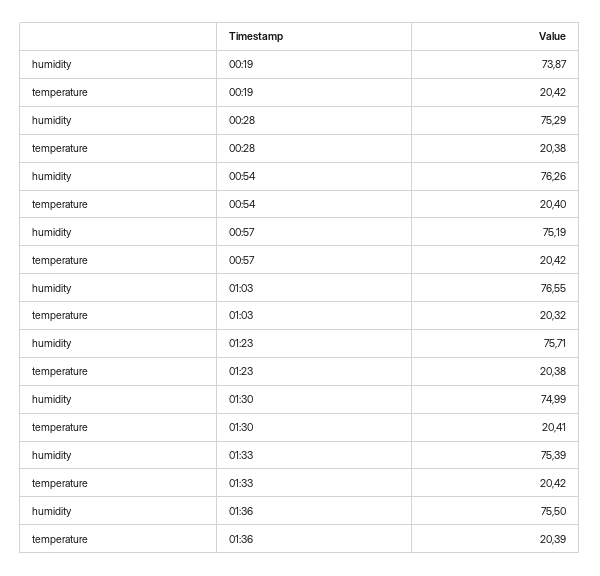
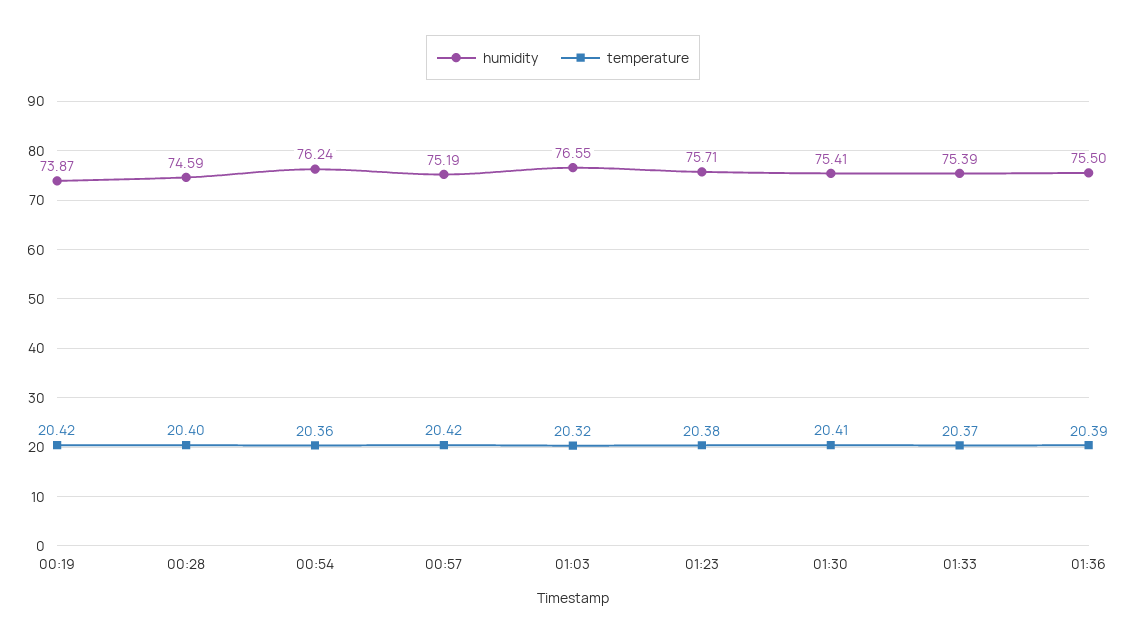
  {
    "humidity": {
      "00:19": 73.87,
-     "00:28": 75.29,
+     "00:28": 74.59,
-     "00:54": 76.26,
+     "00:54": 76.24,
      "00:57": 75.19,
      "01:03": 76.55,
      "01:23": 75.71,
-     "01:30": 74.99,
+     "01:30": 75.41,
      "01:33": 75.39,
      "01:36": 75.5
    },
    "temperature": {
      "00:19": 20.42,
-     "00:28": 20.38,
+     "00:28": 20.4,
-     "00:54": 20.4,
+     "00:54": 20.36,
      "00:57": 20.42,
      "01:03": 20.32,
      "01:23": 20.38,
      "01:30": 20.41,
-     "01:33": 20.42,
+     "01:33": 20.37,
      "01:36": 20.39
    }
  }

